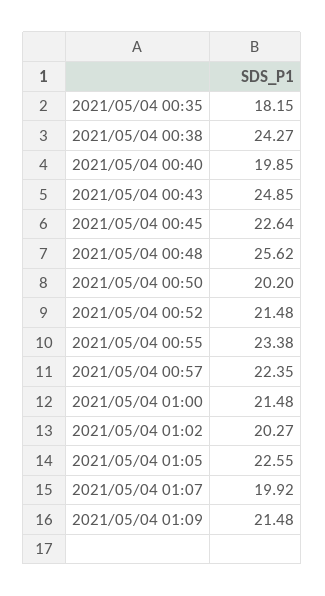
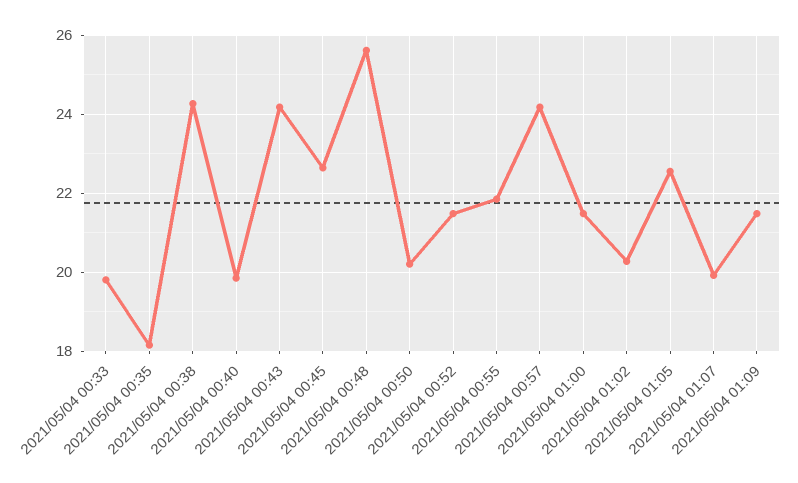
  {
    "2021/05/04 00:35": 18.15,
    "2021/05/04 00:38": 24.27,
    "2021/05/04 00:40": 19.85,
-   "2021/05/04 00:43": 24.85,
+   "2021/05/04 00:43": 24.2,
    "2021/05/04 00:45": 22.64,
    "2021/05/04 00:48": 25.62,
    "2021/05/04 00:50": 20.2,
    "2021/05/04 00:52": 21.48,
-   "2021/05/04 00:55": 23.38,
+   "2021/05/04 00:55": 21.8,
-   "2021/05/04 00:57": 22.35,
+   "2021/05/04 00:57": 24.2,
    "2021/05/04 01:00": 21.48,
    "2021/05/04 01:02": 20.27,
    "2021/05/04 01:05": 22.55,
    "2021/05/04 01:07": 19.92,
-   "2021/05/04 01:09": 21.48
+   "2021/05/04 01:09": 21.48,
+   "2021/05/04 00:33": 19.8
  }

